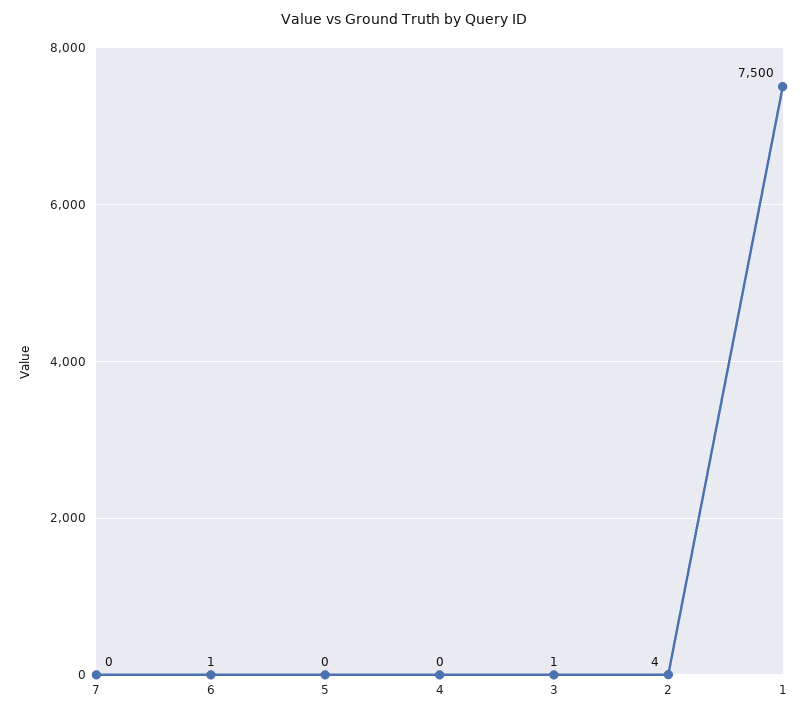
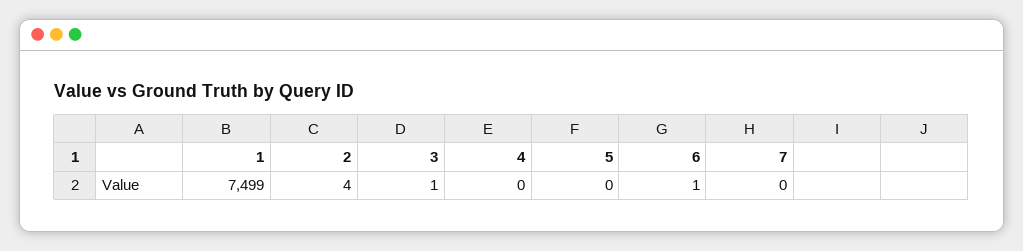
  {
    "7": 0,
    "6": 1,
    "5": 0,
    "4": 0,
    "3": 1,
    "2": 4,
-   "1": 7500
+   "1": 7499
  }

